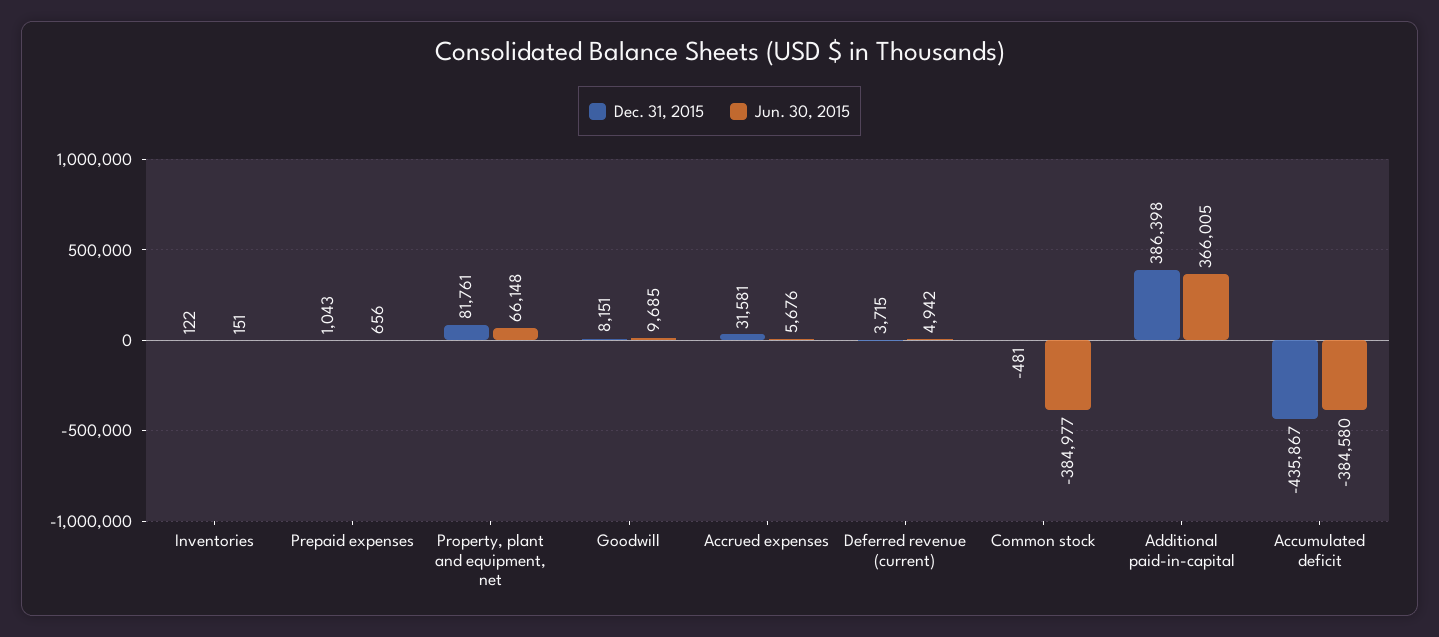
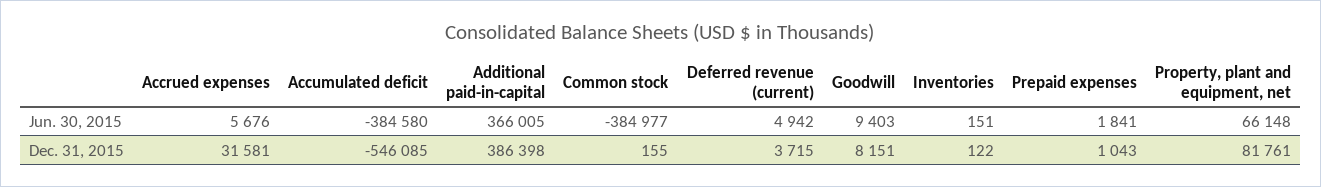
  {
    "Dec. 31, 2015": {
      "Inventories": 122,
      "Prepaid expenses": 1043,
      "Property, plant and equipment, net": 81761,
      "Goodwill": 8151,
      "Accrued expenses": 31581,
      "Deferred revenue (current)": 3715,
-     "Common stock": -481,
+     "Common stock": 155,
      "Additional paid-in-capital": 386398,
-     "Accumulated deficit": -435867
+     "Accumulated deficit": -546085
    },
    "Jun. 30, 2015": {
      "Inventories": 151,
-     "Prepaid expenses": 656,
+     "Prepaid expenses": 1841,
      "Property, plant and equipment, net": 66148,
-     "Goodwill": 9685,
+     "Goodwill": 9403,
      "Accrued expenses": 5676,
      "Deferred revenue (current)": 4942,
      "Common stock": -384977,
      "Additional paid-in-capital": 366005,
      "Accumulated deficit": -384580
    }
  }

